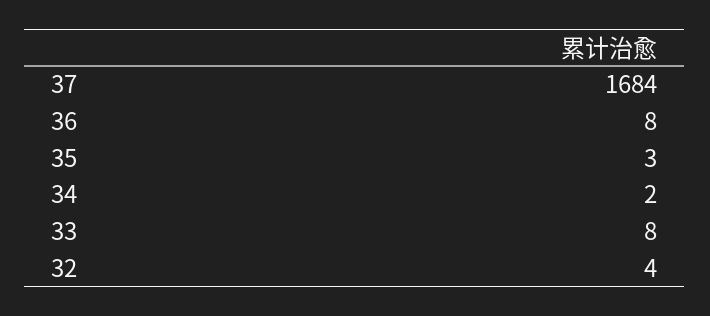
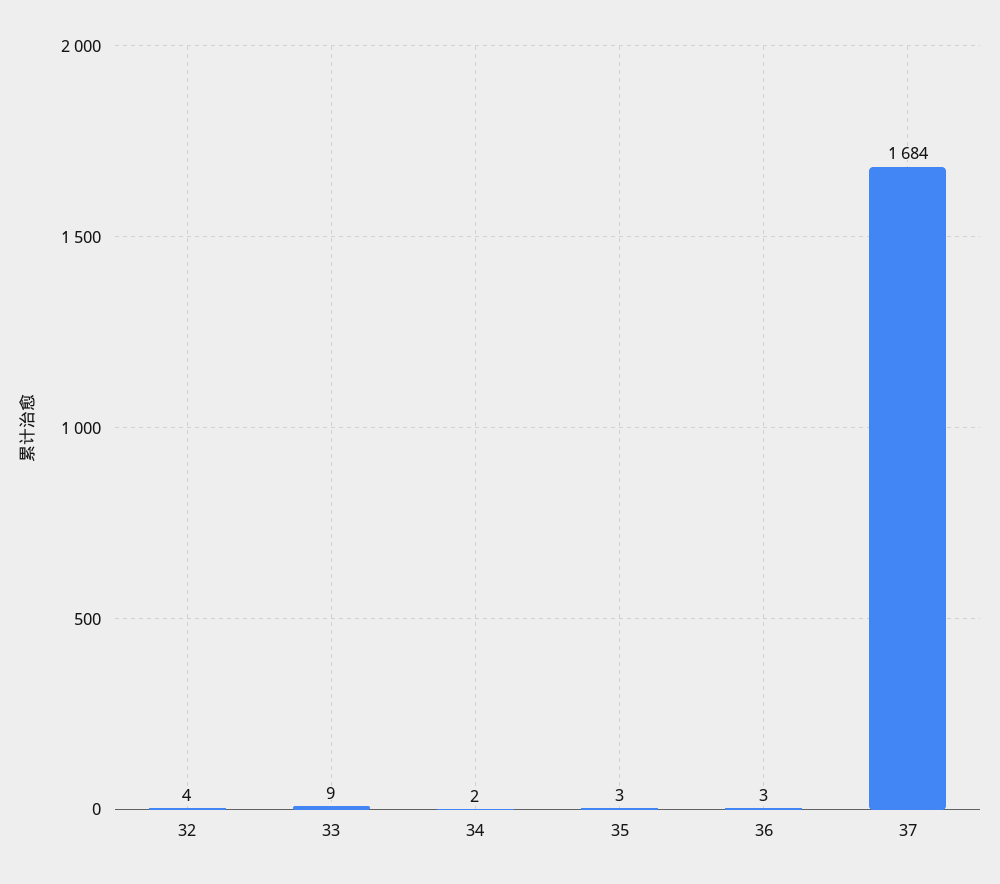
  {
    "37": 1684,
-   "36": 8,
+   "36": 3,
    "35": 3,
    "34": 2,
-   "33": 8,
+   "33": 9,
    "32": 4
  }

